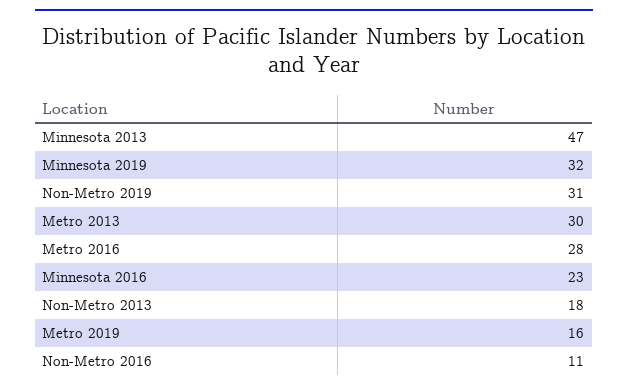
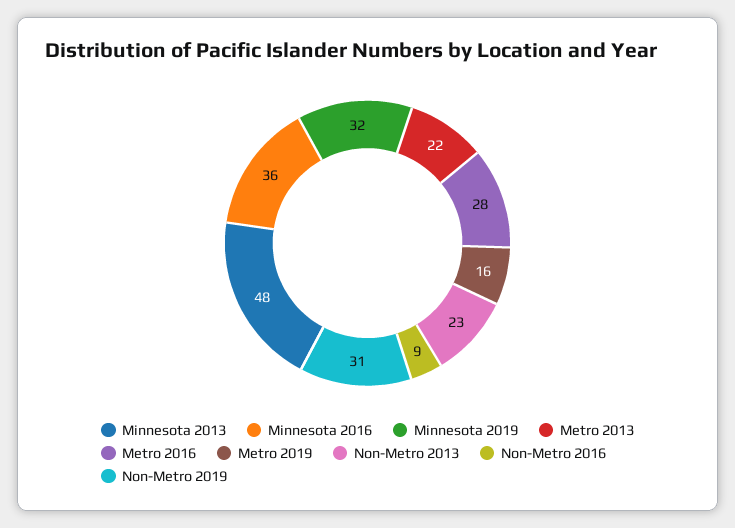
  {
-   "Minnesota 2013": 47,
+   "Minnesota 2013": 48,
    "Minnesota 2019": 32,
    "Non-Metro 2019": 31,
-   "Metro 2013": 30,
+   "Metro 2013": 22,
    "Metro 2016": 28,
-   "Minnesota 2016": 23,
+   "Minnesota 2016": 36,
-   "Non-Metro 2013": 18,
+   "Non-Metro 2013": 23,
    "Metro 2019": 16,
-   "Non-Metro 2016": 11
+   "Non-Metro 2016": 9
  }

